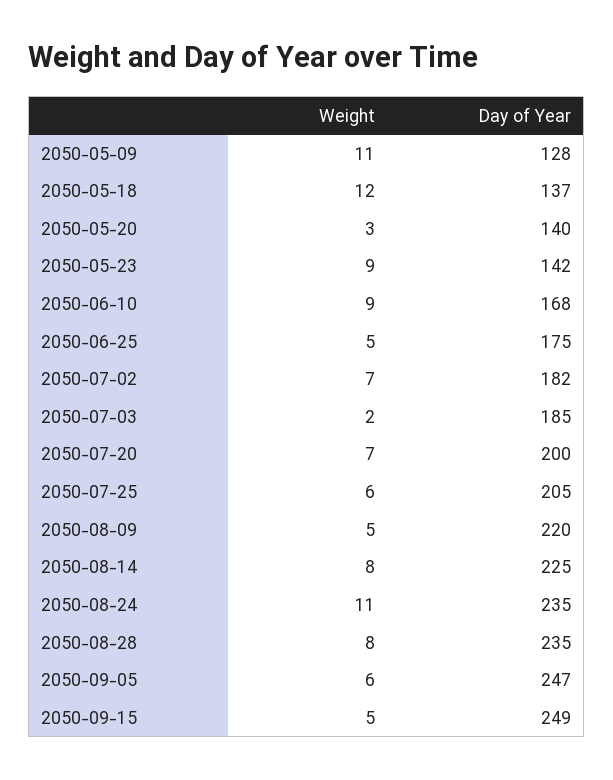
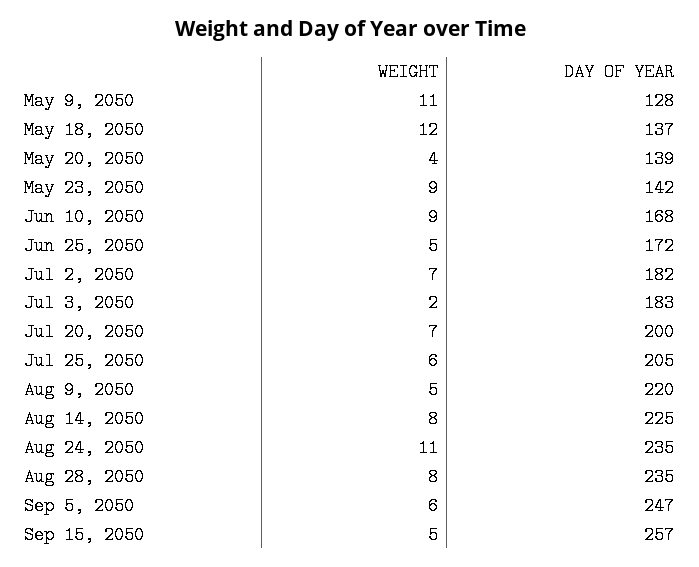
  {
    "Weight": {
      "2050-05-09": 11,
      "2050-05-18": 12,
-     "2050-05-20": 3,
+     "2050-05-20": 4,
      "2050-05-23": 9,
      "2050-06-10": 9,
      "2050-06-25": 5,
      "2050-07-02": 7,
      "2050-07-03": 2,
      "2050-07-20": 7,
      "2050-07-25": 6,
      "2050-08-09": 5,
      "2050-08-14": 8,
      "2050-08-24": 11,
      "2050-08-28": 8,
      "2050-09-05": 6,
      "2050-09-15": 5
    },
    "Day of Year": {
      "2050-05-09": 128,
      "2050-05-18": 137,
-     "2050-05-20": 140,
+     "2050-05-20": 139,
      "2050-05-23": 142,
      "2050-06-10": 168,
-     "2050-06-25": 175,
+     "2050-06-25": 172,
      "2050-07-02": 182,
-     "2050-07-03": 185,
+     "2050-07-03": 183,
      "2050-07-20": 200,
      "2050-07-25": 205,
      "2050-08-09": 220,
      "2050-08-14": 225,
      "2050-08-24": 235,
      "2050-08-28": 235,
      "2050-09-05": 247,
-     "2050-09-15": 249
+     "2050-09-15": 257
    }
  }

